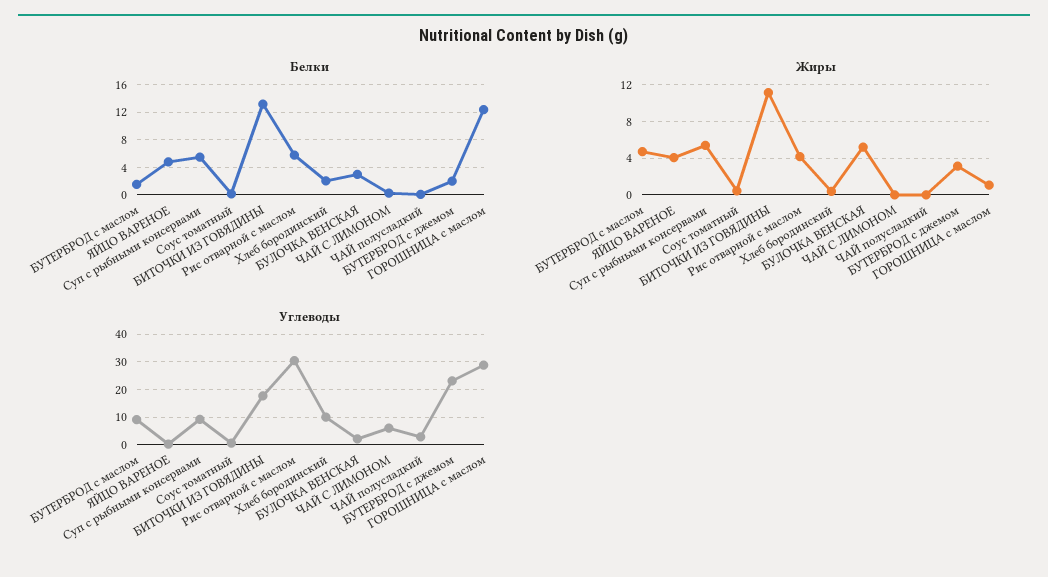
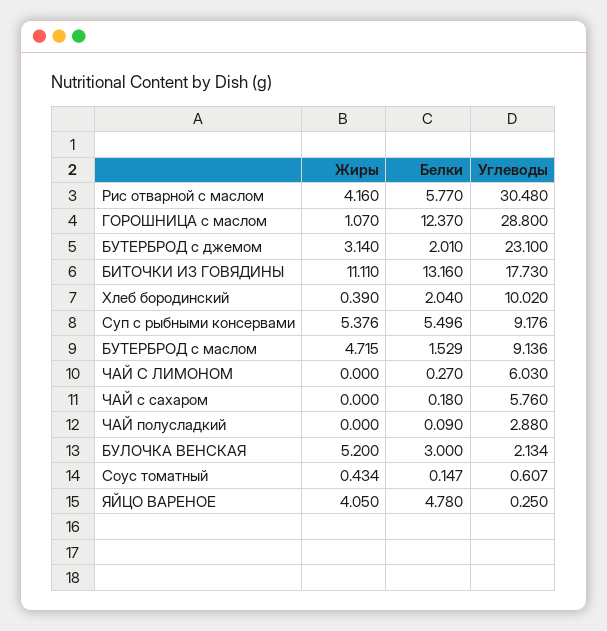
  {
    "Белки": {
      "БУТЕРБРОД с маслом": 1.529,
      "ЯЙЦО ВАРЕНОЕ": 4.78,
      "Суп с рыбными консервами": 5.496,
      "Соус томатный": 0.147,
      "БИТОЧКИ ИЗ ГОВЯДИНЫ": 13.16,
      "Рис отварной с маслом": 5.77,
      "Хлеб бородинский": 2.04,
      "БУЛОЧКА ВЕНСКАЯ": 3,
      "ЧАЙ С ЛИМОНОМ": 0.27,
      "ЧАЙ полусладкий": 0.09,
      "БУТЕРБРОД с джемом": 2.01,
-     "ГОРОШНИЦА c маслом": 12.37
+     "ГОРОШНИЦА c маслом": 12.37,
+     "ЧАЙ с сахаром": 0.18
    },
    "Жиры": {
      "БУТЕРБРОД с маслом": 4.715,
      "ЯЙЦО ВАРЕНОЕ": 4.05,
      "Суп с рыбными консервами": 5.376,
      "Соус томатный": 0.434,
      "БИТОЧКИ ИЗ ГОВЯДИНЫ": 11.11,
      "Рис отварной с маслом": 4.16,
      "Хлеб бородинский": 0.39,
      "БУЛОЧКА ВЕНСКАЯ": 5.2,
      "ЧАЙ С ЛИМОНОМ": 0,
      "ЧАЙ полусладкий": 0,
      "БУТЕРБРОД с джемом": 3.14,
-     "ГОРОШНИЦА c маслом": 1.07
+     "ГОРОШНИЦА c маслом": 1.07,
+     "ЧАЙ с сахаром": 0
    },
    "Углеводы": {
      "БУТЕРБРОД с маслом": 9.136,
      "ЯЙЦО ВАРЕНОЕ": 0.25,
      "Суп с рыбными консервами": 9.176,
      "Соус томатный": 0.607,
      "БИТОЧКИ ИЗ ГОВЯДИНЫ": 17.73,
      "Рис отварной с маслом": 30.48,
      "Хлеб бородинский": 10.02,
      "БУЛОЧКА ВЕНСКАЯ": 2.134,
      "ЧАЙ С ЛИМОНОМ": 6.03,
      "ЧАЙ полусладкий": 2.88,
      "БУТЕРБРОД с джемом": 23.1,
-     "ГОРОШНИЦА c маслом": 28.8
+     "ГОРОШНИЦА c маслом": 28.8,
+     "ЧАЙ с сахаром": 5.76
    }
  }

